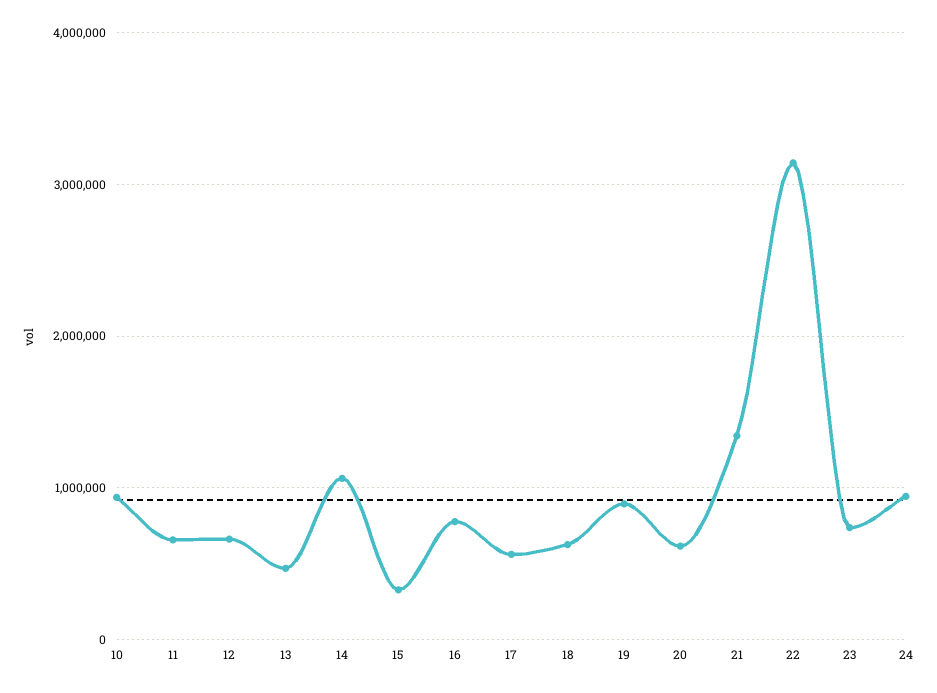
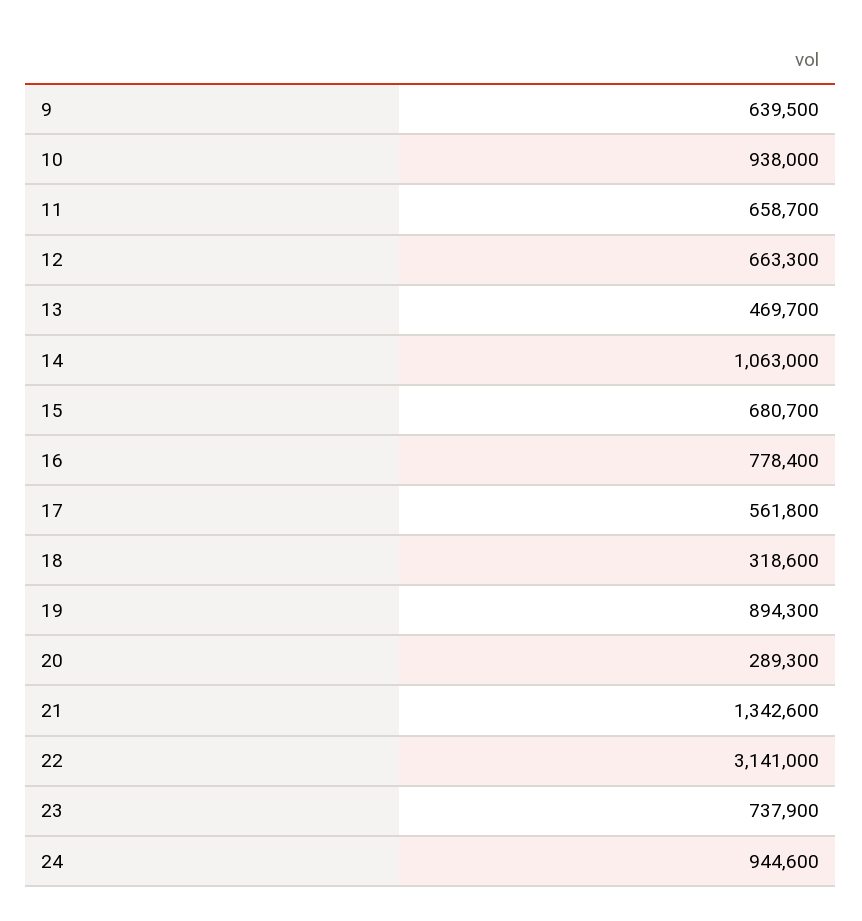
  {
    "10": 938000,
    "11": 658700,
    "12": 663300,
    "13": 469700,
    "14": 1063000,
-   "15": 300000,
+   "15": 680700,
    "16": 778400,
    "17": 561800,
-   "18": 600000,
+   "18": 318600,
    "19": 894300,
-   "20": 600000,
+   "20": 289300,
    "21": 1342600,
    "22": 3141000,
    "23": 737900,
-   "24": 944600
+   "24": 944600,
+   "9": 639500
  }

